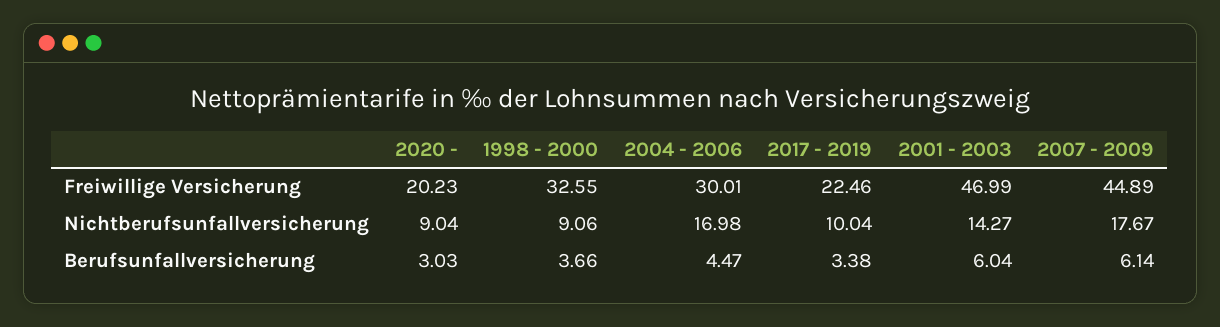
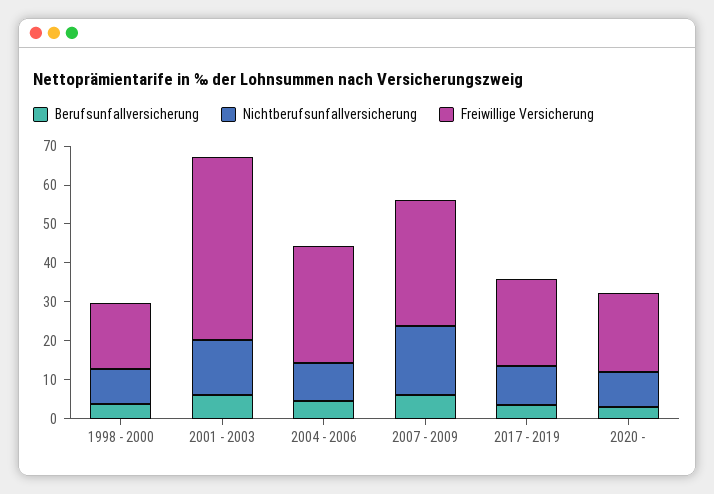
  {
    "Freiwillige Versicherung": {
      "2020 -": 20.23,
-     "1998 - 2000": 32.55,
+     "1998 - 2000": 17.5,
      "2004 - 2006": 30.01,
      "2017 - 2019": 22.46,
      "2001 - 2003": 46.99,
-     "2007 - 2009": 44.89
+     "2007 - 2009": 32.5
    },
    "Nichtberufsunfallversicherung": {
      "2020 -": 9.04,
      "1998 - 2000": 9.06,
-     "2004 - 2006": 16.98,
+     "2004 - 2006": 10,
      "2017 - 2019": 10.04,
      "2001 - 2003": 14.27,
      "2007 - 2009": 17.67
    },
    "Berufsunfallversicherung": {
      "2020 -": 3.03,
      "1998 - 2000": 3.66,
      "2004 - 2006": 4.47,
      "2017 - 2019": 3.38,
      "2001 - 2003": 6.04,
      "2007 - 2009": 6.14
    }
  }

